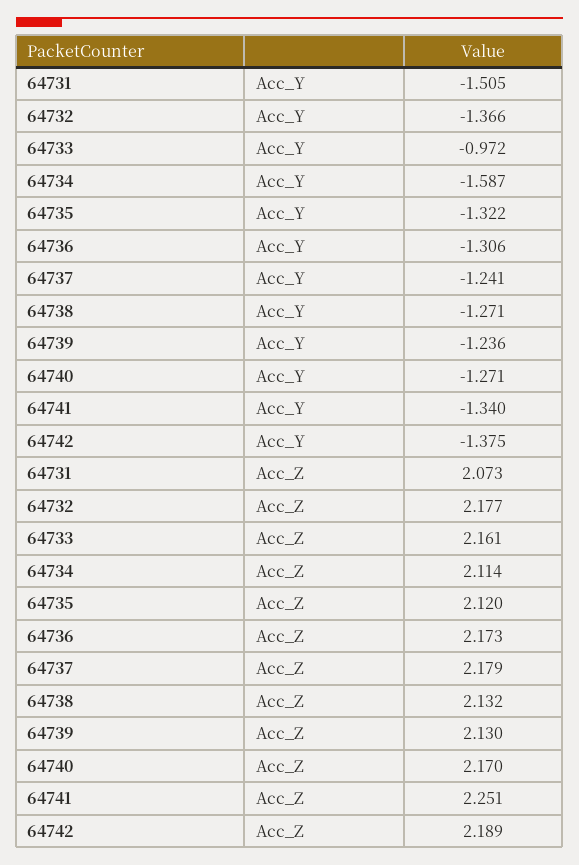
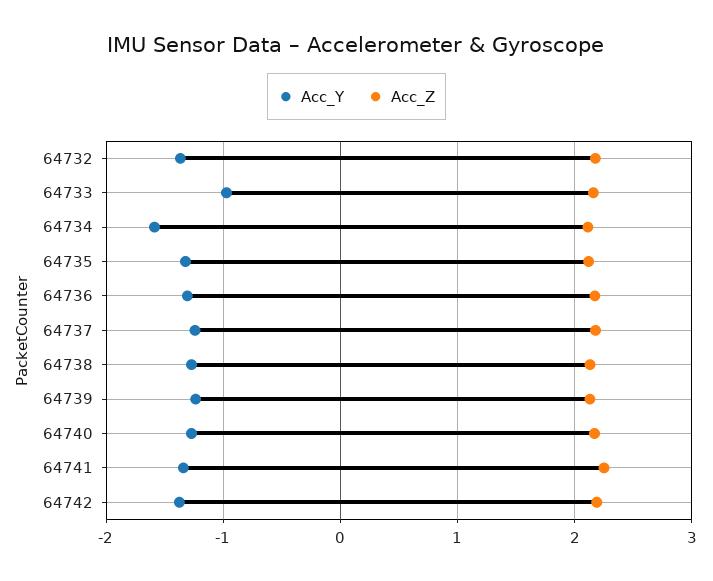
  {
    "Acc_Y": {
-     "64731": -1.505,
      "64732": -1.366,
      "64733": -0.972,
      "64734": -1.587,
      "64735": -1.322,
      "64736": -1.306,
      "64737": -1.241,
      "64738": -1.271,
      "64739": -1.236,
      "64740": -1.271,
      "64741": -1.34,
      "64742": -1.375
    },
    "Acc_Z": {
-     "64731": 2.073,
      "64732": 2.177,
      "64733": 2.161,
      "64734": 2.114,
      "64735": 2.12,
      "64736": 2.173,
      "64737": 2.179,
      "64738": 2.132,
      "64739": 2.13,
      "64740": 2.17,
      "64741": 2.251,
      "64742": 2.189
    }
  }

